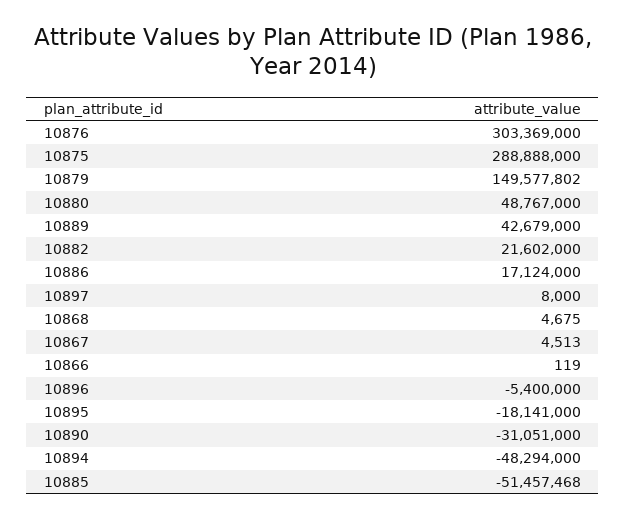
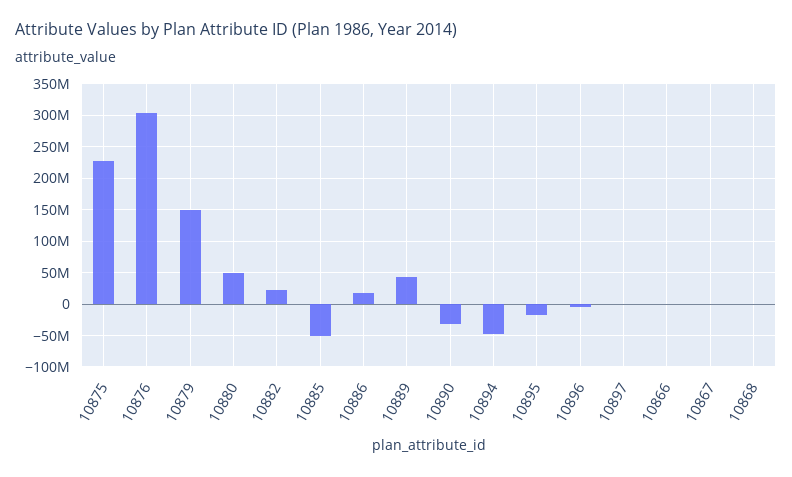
  {
    "10876": 303369000,
-   "10875": 288888000,
+   "10875": 230000000,
    "10879": 149577802,
    "10880": 48767000,
    "10889": 42679000,
    "10882": 21602000,
    "10886": 17124000,
    "10897": 8000,
    "10868": 4675,
    "10867": 4513,
    "10866": 119,
    "10896": -5400000,
    "10895": -18141000,
    "10890": -31051000,
    "10894": -48294000,
    "10885": -51457468
  }

